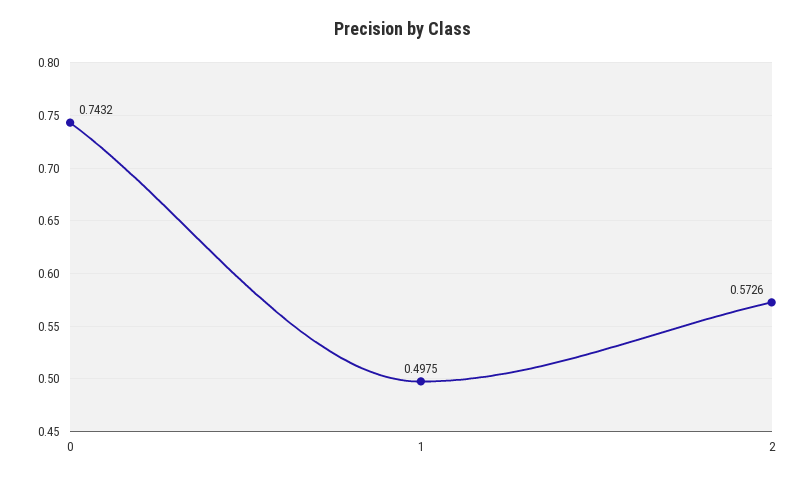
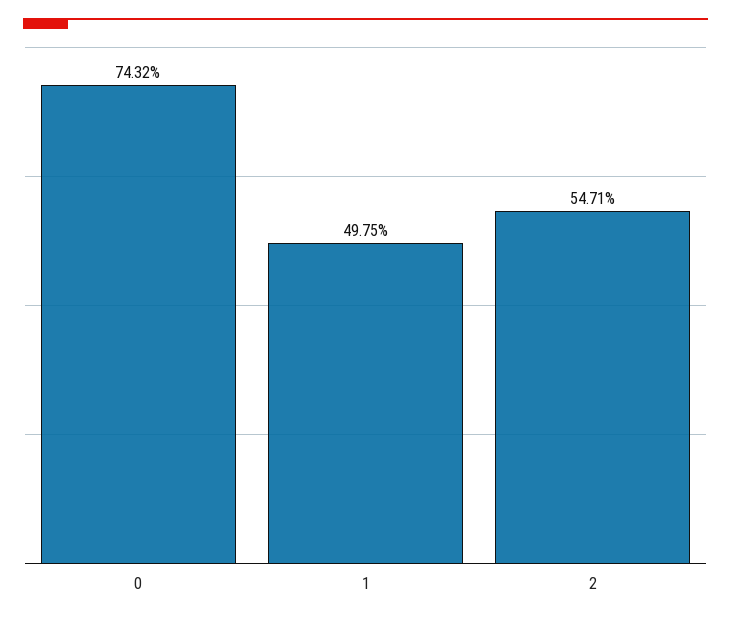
  {
    "0": 0.7432,
    "1": 0.4975,
-   "2": 0.5726
+   "2": 0.5471
  }

